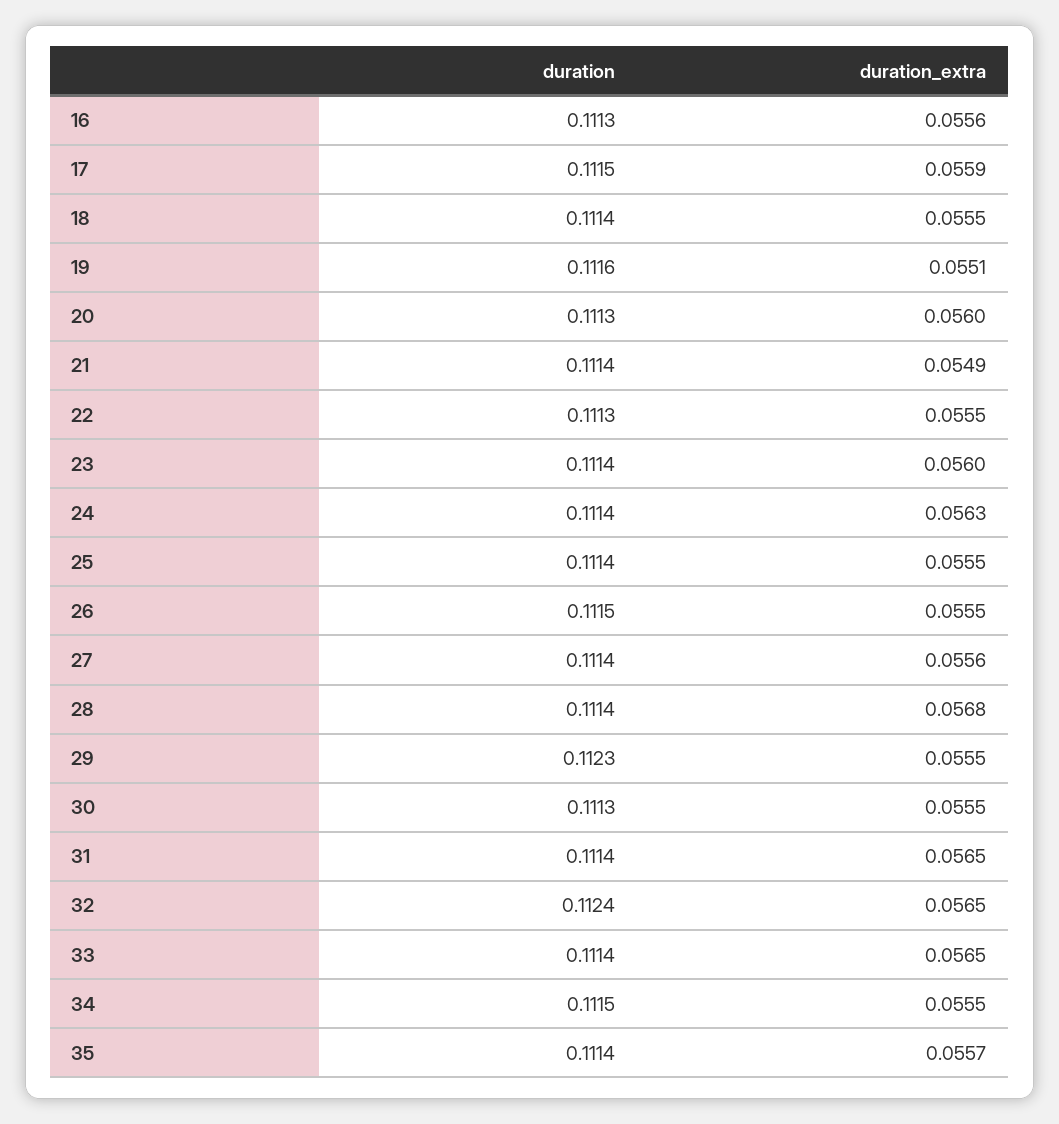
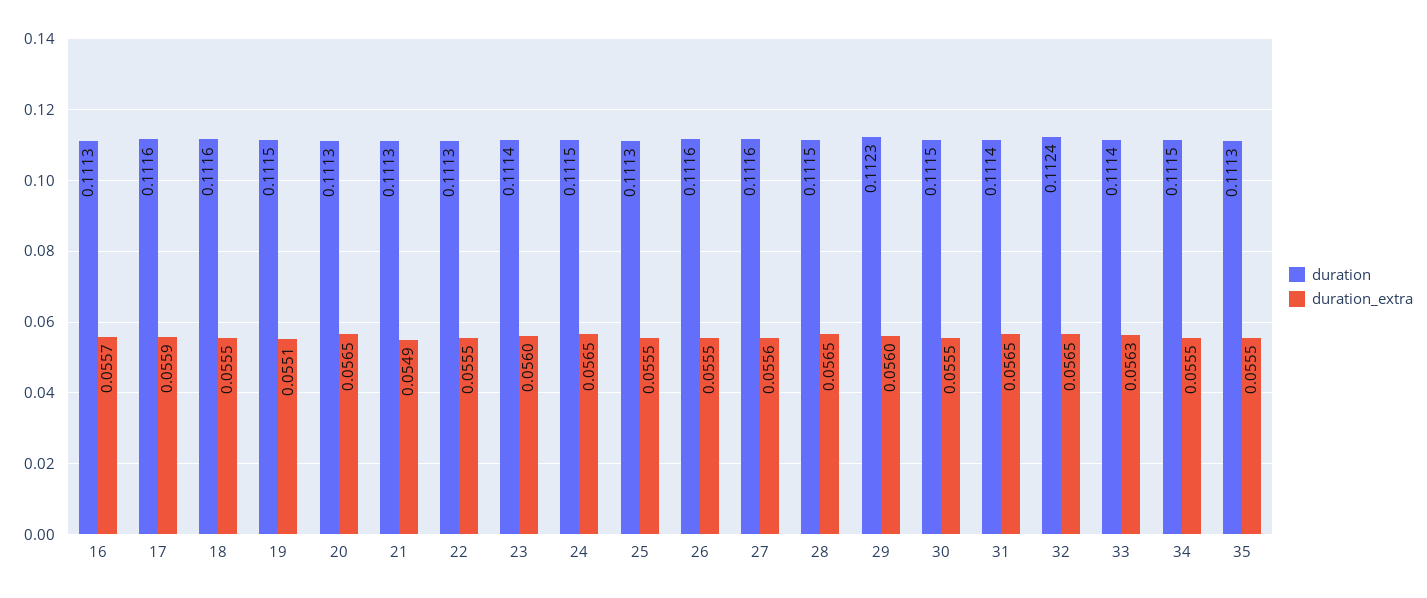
  {
    "duration": {
      "16": 0.1113,
-     "17": 0.1115,
+     "17": 0.1116,
-     "18": 0.1114,
+     "18": 0.1116,
-     "19": 0.1116,
+     "19": 0.1115,
      "20": 0.1113,
-     "21": 0.1114,
+     "21": 0.1113,
      "22": 0.1113,
      "23": 0.1114,
-     "24": 0.1114,
+     "24": 0.1115,
-     "25": 0.1114,
+     "25": 0.1113,
-     "26": 0.1115,
+     "26": 0.1116,
-     "27": 0.1114,
+     "27": 0.1116,
-     "28": 0.1114,
+     "28": 0.1115,
      "29": 0.1123,
-     "30": 0.1113,
+     "30": 0.1115,
      "31": 0.1114,
      "32": 0.1124,
      "33": 0.1114,
      "34": 0.1115,
-     "35": 0.1114
+     "35": 0.1113
    },
    "duration_extra": {
-     "16": 0.0556,
+     "16": 0.0557,
      "17": 0.0559,
      "18": 0.0555,
      "19": 0.0551,
-     "20": 0.056,
+     "20": 0.0565,
      "21": 0.0549,
      "22": 0.0555,
      "23": 0.056,
-     "24": 0.0563,
+     "24": 0.0565,
      "25": 0.0555,
      "26": 0.0555,
      "27": 0.0556,
-     "28": 0.0568,
+     "28": 0.0565,
-     "29": 0.0555,
+     "29": 0.056,
      "30": 0.0555,
      "31": 0.0565,
      "32": 0.0565,
-     "33": 0.0565,
+     "33": 0.0563,
      "34": 0.0555,
-     "35": 0.0557
+     "35": 0.0555
    }
  }

